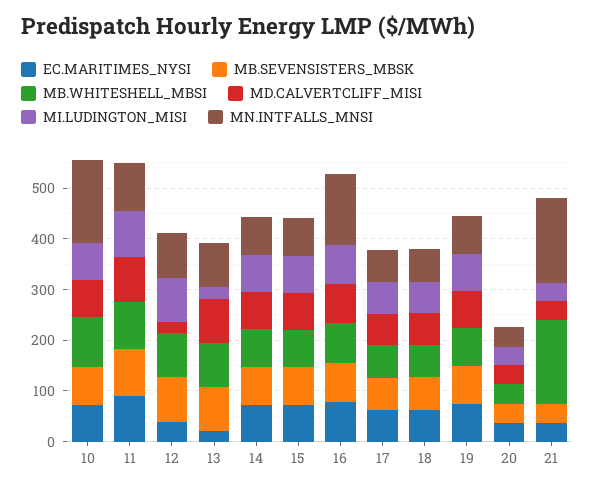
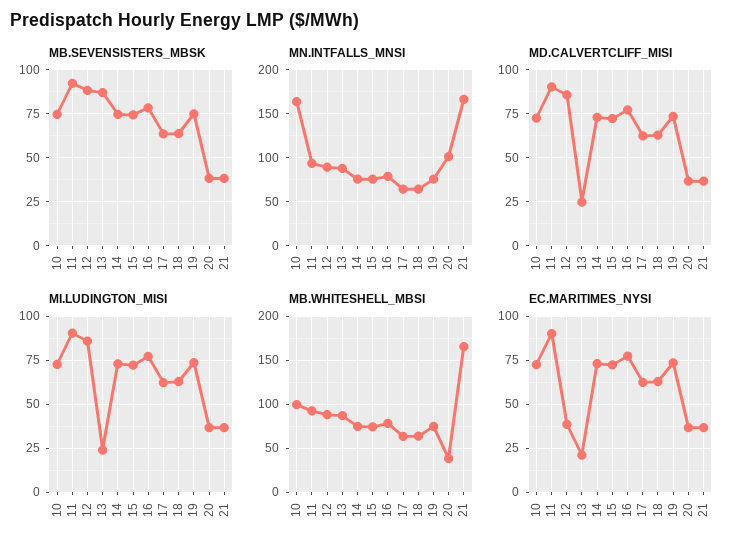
  {
    "EC.MARITIMES_NYSI": {
      "10": 70,
      "11": 90,
      "12": 40,
      "13": 20,
      "14": 75,
      "15": 70,
      "16": 75,
      "17": 60,
      "18": 65,
      "19": 75,
      "20": 35,
      "21": 35
    },
    "MB.SEVENSISTERS_MBSK": {
      "10": 75,
      "11": 90,
      "12": 90,
      "13": 85,
      "14": 75,
      "15": 75,
      "16": 80,
      "17": 65,
      "18": 65,
      "19": 75,
      "20": 40,
      "21": 40
    },
    "MB.WHITESHELL_MBSI": {
      "10": 100,
      "11": 90,
      "12": 90,
      "13": 90,
      "14": 70,
      "15": 70,
      "16": 80,
      "17": 60,
      "18": 60,
      "19": 70,
      "20": 40,
      "21": 170
    },
    "MD.CALVERTCLIFF_MISI": {
      "10": 75,
      "11": 90,
-     "12": 20,
+     "12": 85,
-     "13": 80,
+     "13": 25,
      "14": 75,
      "15": 70,
      "16": 75,
      "17": 60,
      "18": 65,
      "19": 75,
      "20": 35,
      "21": 35
    },
    "MI.LUDINGTON_MISI": {
      "10": 75,
      "11": 90,
      "12": 85,
      "13": 25,
      "14": 75,
      "15": 70,
      "16": 75,
      "17": 60,
      "18": 65,
      "19": 75,
      "20": 35,
      "21": 35
    },
    "MN.INTFALLS_MNSI": {
      "10": 160,
      "11": 90,
      "12": 90,
      "13": 90,
      "14": 80,
      "15": 80,
-     "16": 140,
+     "16": 80,
      "17": 60,
      "18": 60,
      "19": 80,
-     "20": 40,
+     "20": 100,
      "21": 170
    }
  }

